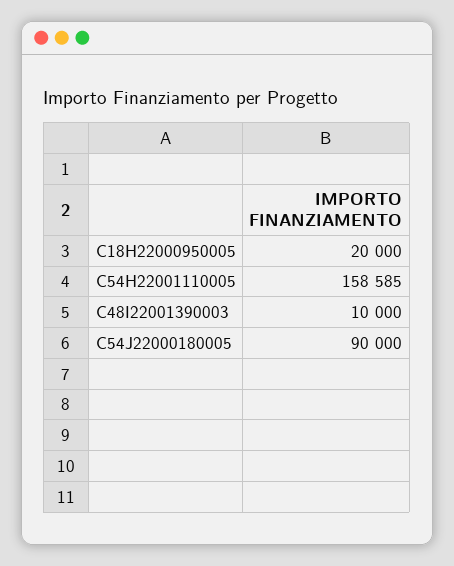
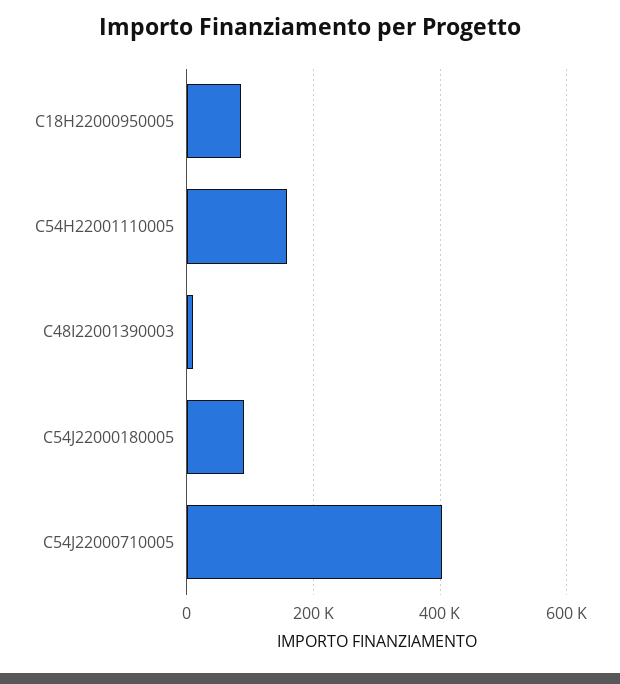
  {
-   "C18H22000950005": 20000,
+   "C18H22000950005": 80000,
    "C54H22001110005": 158585,
    "C48I22001390003": 10000,
-   "C54J22000180005": 90000
+   "C54J22000180005": 90000,
+   "C54J22000710005": 400000
  }

